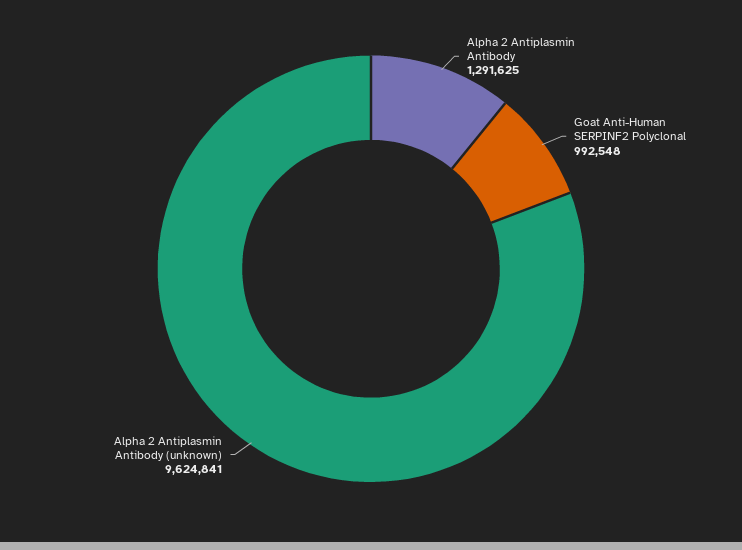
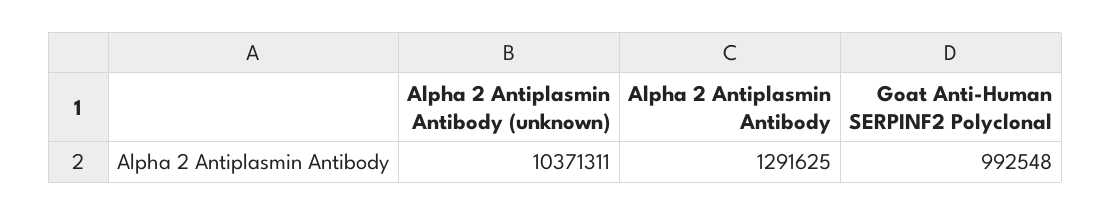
  {
    "Alpha 2 Antiplasmin Antibody": 1291625,
    "Goat Anti-Human SERPINF2 Polyclonal": 992548,
-   "Alpha 2 Antiplasmin Antibody (unknown)": 9624841
+   "Alpha 2 Antiplasmin Antibody (unknown)": 10371311
  }

